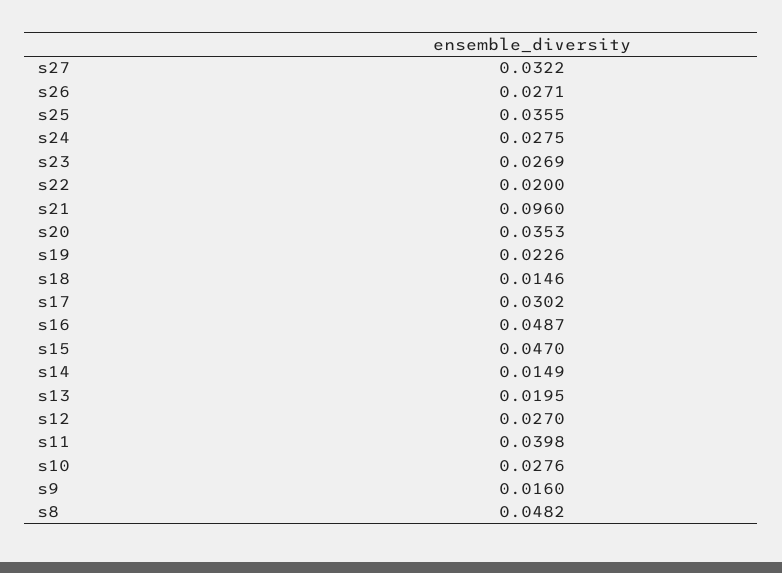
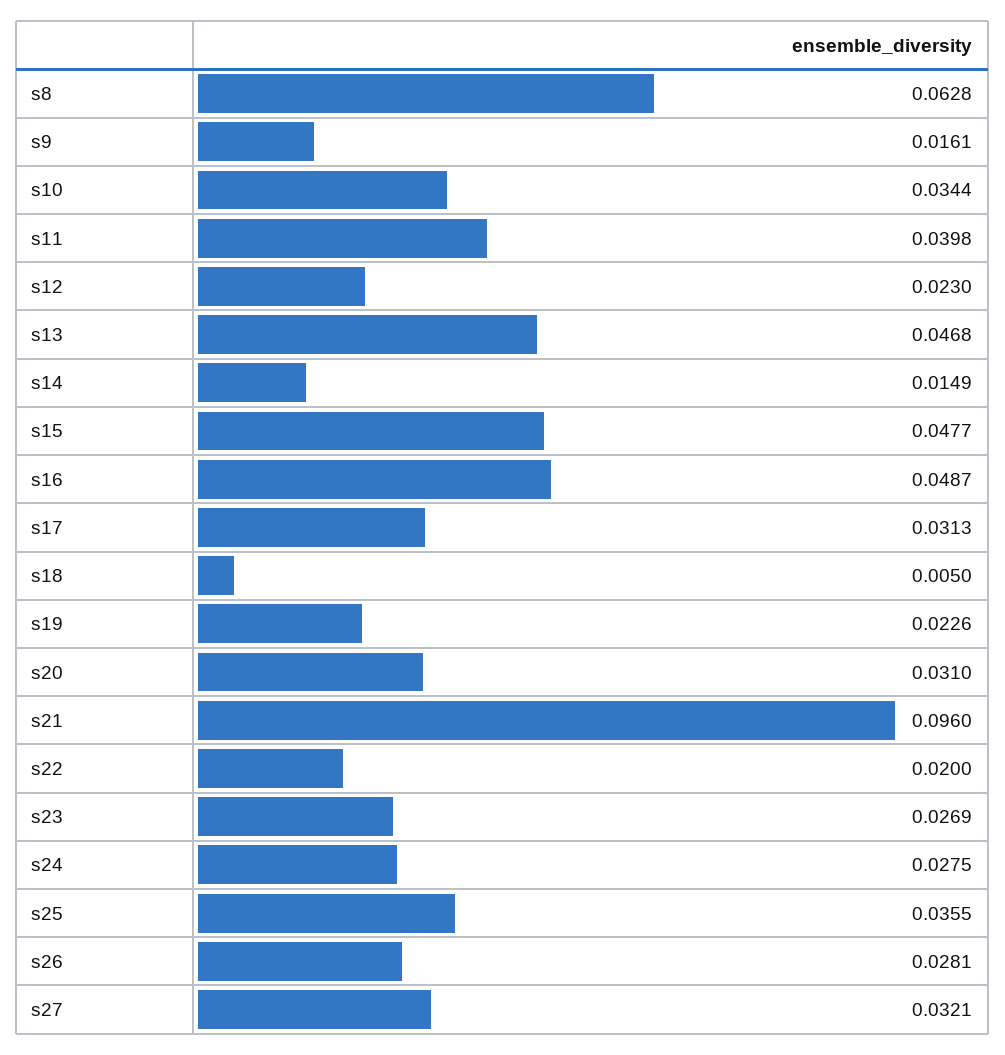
  {
-   "s27": 0.0322,
+   "s27": 0.0321,
-   "s26": 0.0271,
+   "s26": 0.0281,
    "s25": 0.0355,
    "s24": 0.0275,
    "s23": 0.0269,
    "s22": 0.02,
    "s21": 0.096,
-   "s20": 0.0353,
+   "s20": 0.031,
    "s19": 0.0226,
-   "s18": 0.0146,
+   "s18": 0.005,
-   "s17": 0.0302,
+   "s17": 0.0313,
    "s16": 0.0487,
-   "s15": 0.047,
+   "s15": 0.0477,
    "s14": 0.0149,
-   "s13": 0.0195,
+   "s13": 0.0468,
-   "s12": 0.027,
+   "s12": 0.023,
    "s11": 0.0398,
-   "s10": 0.0276,
+   "s10": 0.0344,
-   "s9": 0.016,
+   "s9": 0.0161,
-   "s8": 0.0482
+   "s8": 0.0628
  }

